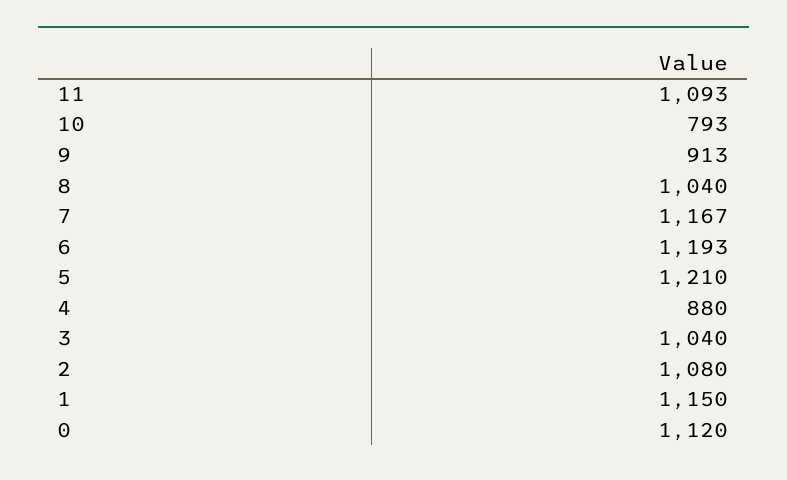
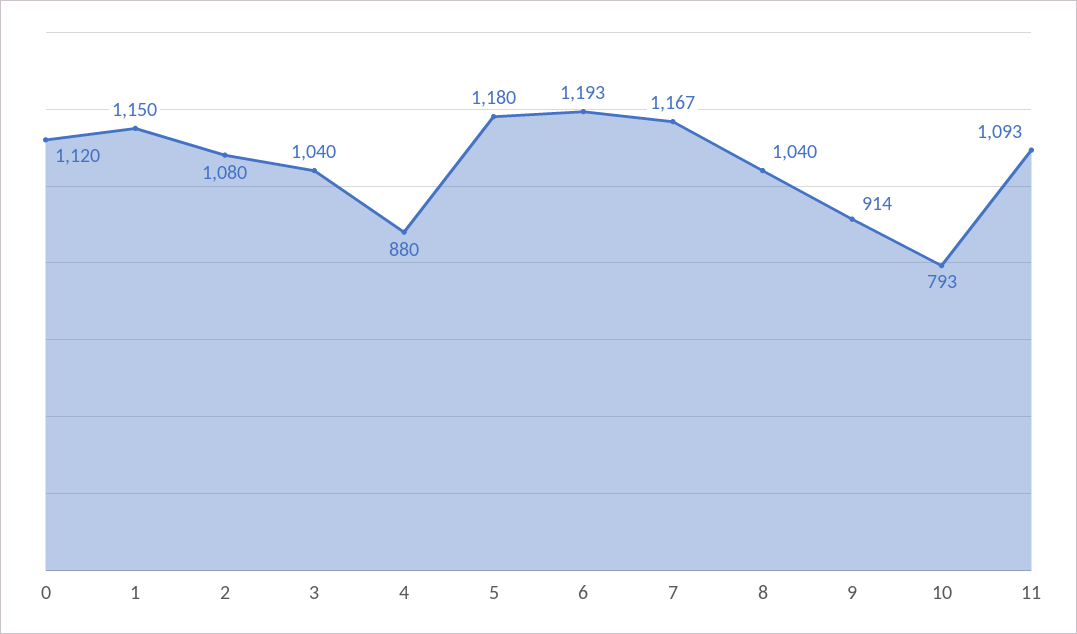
  {
    "11": 1093,
    "10": 793,
-   "9": 913,
+   "9": 914,
    "8": 1040,
    "7": 1167,
    "6": 1193,
-   "5": 1210,
+   "5": 1180,
    "4": 880,
    "3": 1040,
    "2": 1080,
    "1": 1150,
    "0": 1120
  }

